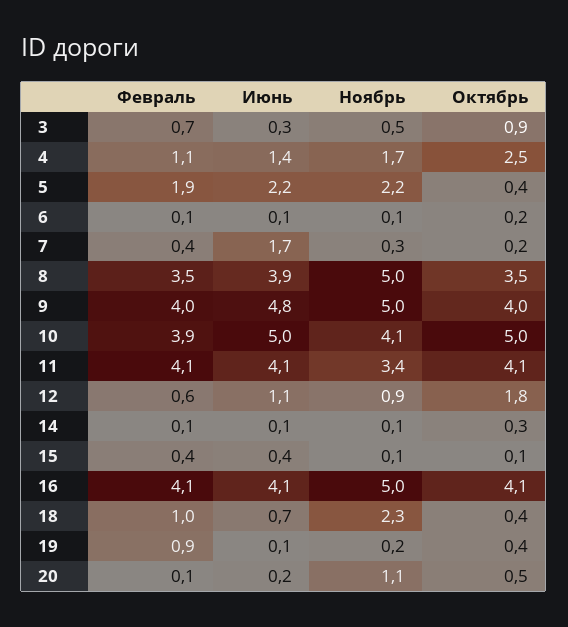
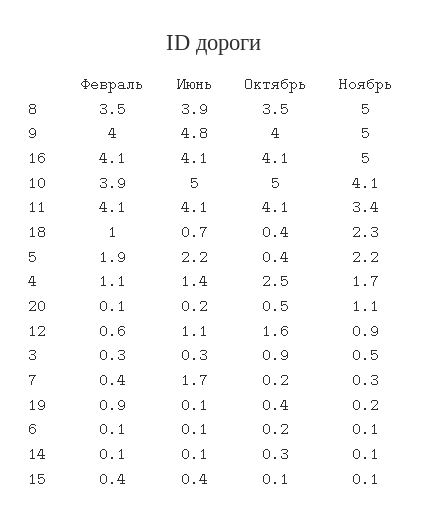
  {
    "Февраль": {
-     "3": 0.7,
+     "3": 0.3,
      "4": 1.1,
      "5": 1.9,
      "6": 0.1,
      "7": 0.4,
      "8": 3.5,
      "9": 4,
      "10": 3.9,
      "11": 4.1,
      "12": 0.6,
      "14": 0.1,
      "15": 0.4,
      "16": 4.1,
      "18": 1,
      "19": 0.9,
      "20": 0.1
    },
    "Июнь": {
      "3": 0.3,
      "4": 1.4,
      "5": 2.2,
      "6": 0.1,
      "7": 1.7,
      "8": 3.9,
      "9": 4.8,
      "10": 5,
      "11": 4.1,
      "12": 1.1,
      "14": 0.1,
      "15": 0.4,
      "16": 4.1,
      "18": 0.7,
      "19": 0.1,
      "20": 0.2
    },
    "Ноябрь": {
      "3": 0.5,
      "4": 1.7,
      "5": 2.2,
      "6": 0.1,
      "7": 0.3,
      "8": 5,
      "9": 5,
      "10": 4.1,
      "11": 3.4,
      "12": 0.9,
      "14": 0.1,
      "15": 0.1,
      "16": 5,
      "18": 2.3,
      "19": 0.2,
      "20": 1.1
    },
    "Октябрь": {
      "3": 0.9,
      "4": 2.5,
      "5": 0.4,
      "6": 0.2,
      "7": 0.2,
      "8": 3.5,
      "9": 4,
      "10": 5,
      "11": 4.1,
-     "12": 1.8,
+     "12": 1.6,
      "14": 0.3,
      "15": 0.1,
      "16": 4.1,
      "18": 0.4,
      "19": 0.4,
      "20": 0.5
    }
  }

